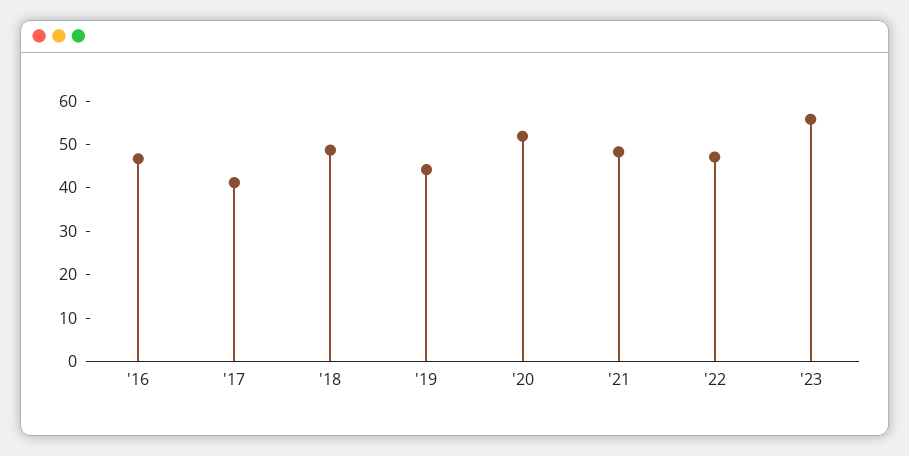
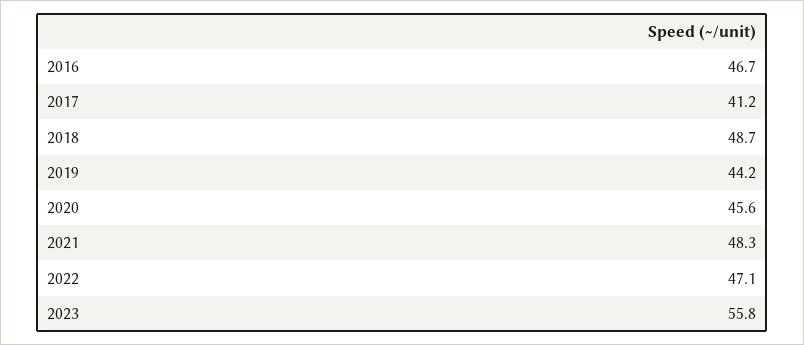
  {
    "'16": 46.7,
    "'17": 41.2,
    "'18": 48.7,
    "'19": 44.2,
-   "'20": 52,
+   "'20": 45.6,
    "'21": 48.3,
    "'22": 47.1,
    "'23": 55.8
  }

